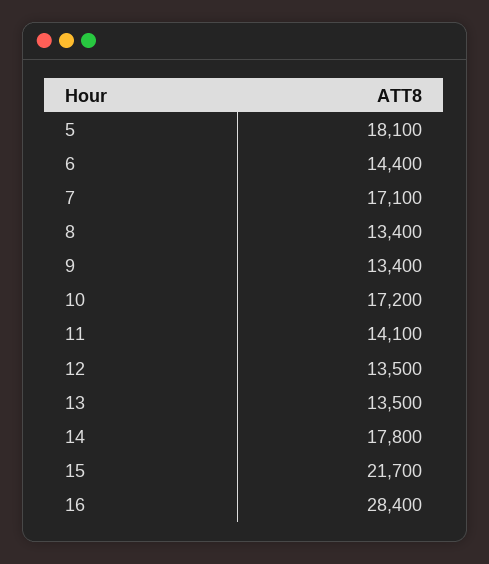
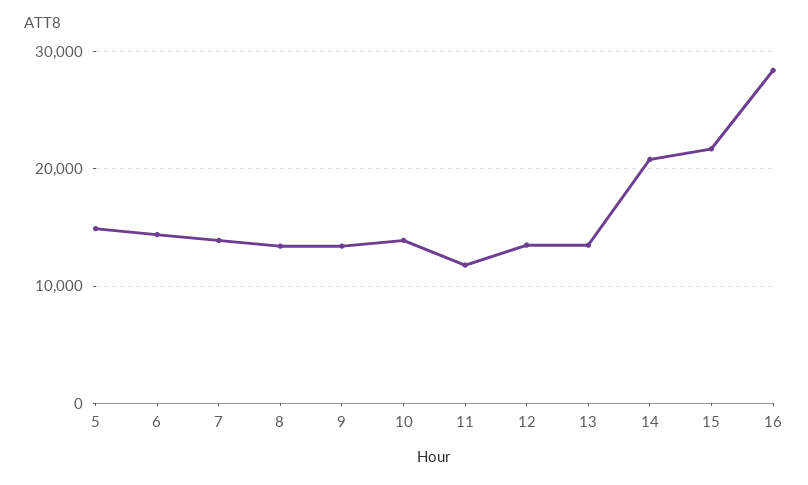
  {
-   "5": 18100,
+   "5": 15000,
    "6": 14400,
-   "7": 17100,
+   "7": 14000,
    "8": 13400,
    "9": 13400,
-   "10": 17200,
+   "10": 14000,
-   "11": 14100,
+   "11": 12000,
    "12": 13500,
    "13": 13500,
-   "14": 17800,
+   "14": 21000,
    "15": 21700,
    "16": 28400
  }

